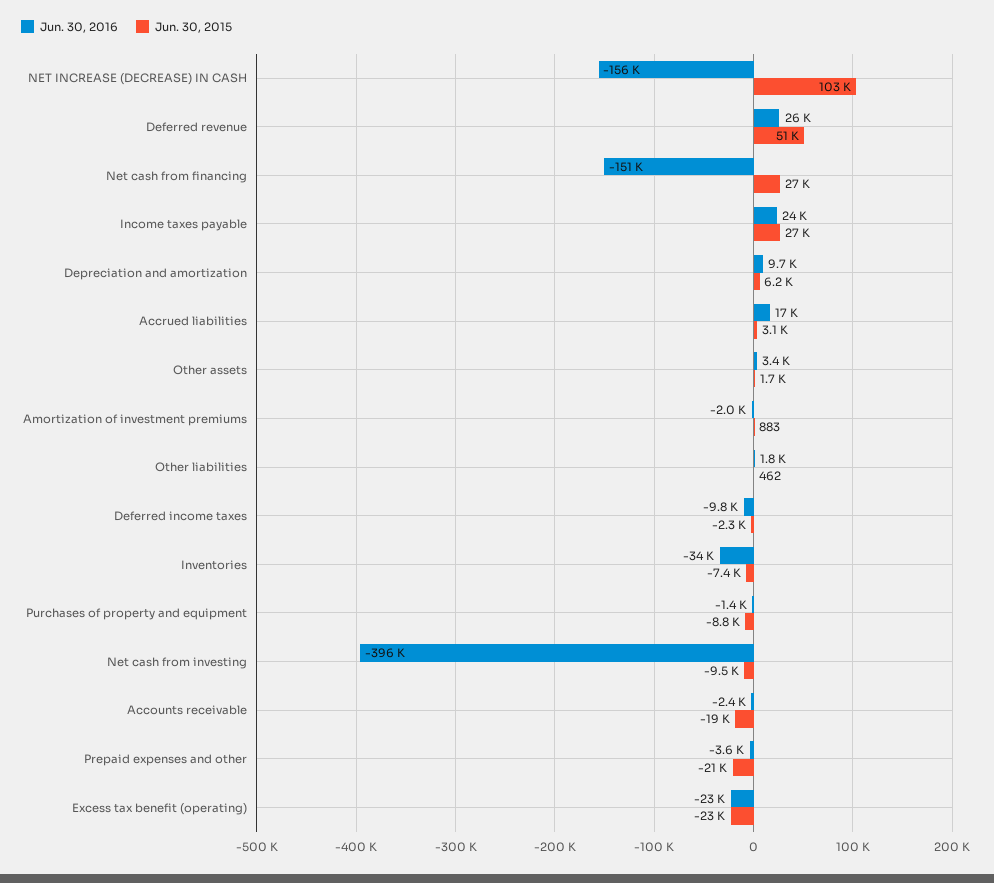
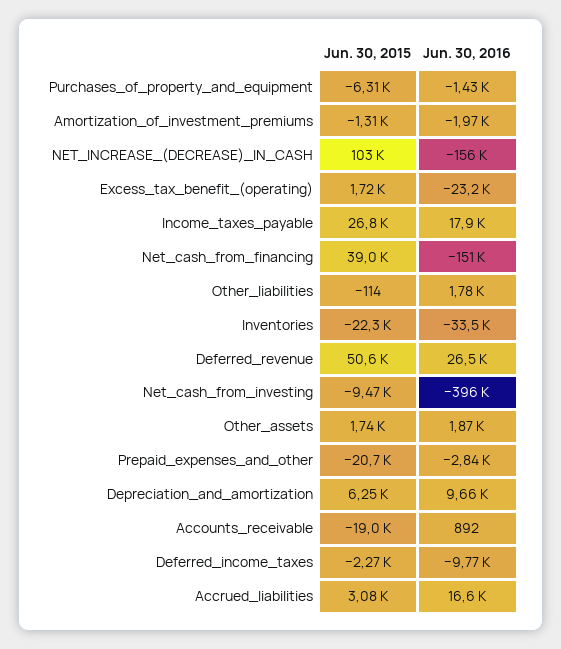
  {
    "Jun. 30, 2016": {
      "NET INCREASE (DECREASE) IN CASH": -156000,
      "Deferred revenue": 26500,
      "Net cash from financing": -151000,
-     "Income taxes payable": 24000,
+     "Income taxes payable": 17900,
      "Depreciation and amortization": 9660,
      "Accrued liabilities": 16600,
-     "Other assets": 3400,
+     "Other assets": 1870,
      "Amortization of investment premiums": -1970,
      "Other liabilities": 1780,
      "Deferred income taxes": -9770,
      "Inventories": -33500,
      "Purchases of property and equipment": -1430,
      "Net cash from investing": -396000,
-     "Accounts receivable": -2400,
+     "Accounts receivable": 892,
-     "Prepaid expenses and other": -3600,
+     "Prepaid expenses and other": -2840,
      "Excess tax benefit (operating)": -23200
    },
    "Jun. 30, 2015": {
      "NET INCREASE (DECREASE) IN CASH": 103000,
      "Deferred revenue": 50600,
-     "Net cash from financing": 27000,
+     "Net cash from financing": 39000,
      "Income taxes payable": 26800,
      "Depreciation and amortization": 6250,
      "Accrued liabilities": 3080,
      "Other assets": 1740,
-     "Amortization of investment premiums": 883,
+     "Amortization of investment premiums": -1310,
-     "Other liabilities": 462,
+     "Other liabilities": -114,
      "Deferred income taxes": -2270,
-     "Inventories": -7400,
+     "Inventories": -22300,
-     "Purchases of property and equipment": -8800,
+     "Purchases of property and equipment": -6310,
      "Net cash from investing": -9470,
      "Accounts receivable": -19000,
      "Prepaid expenses and other": -20700,
-     "Excess tax benefit (operating)": -23000
+     "Excess tax benefit (operating)": 1720
    }
  }

